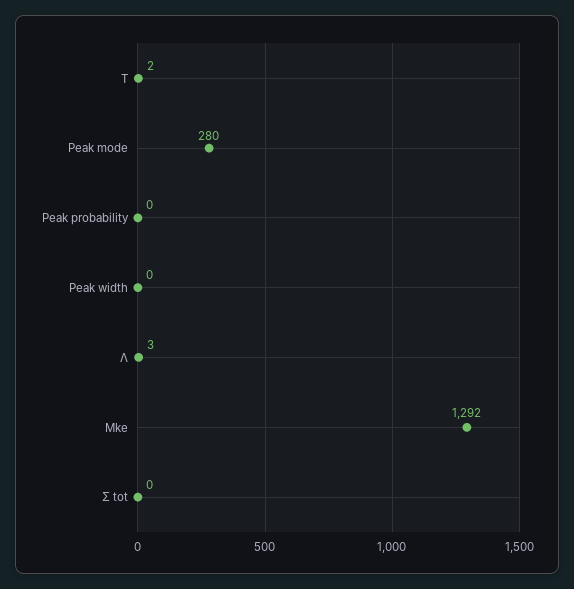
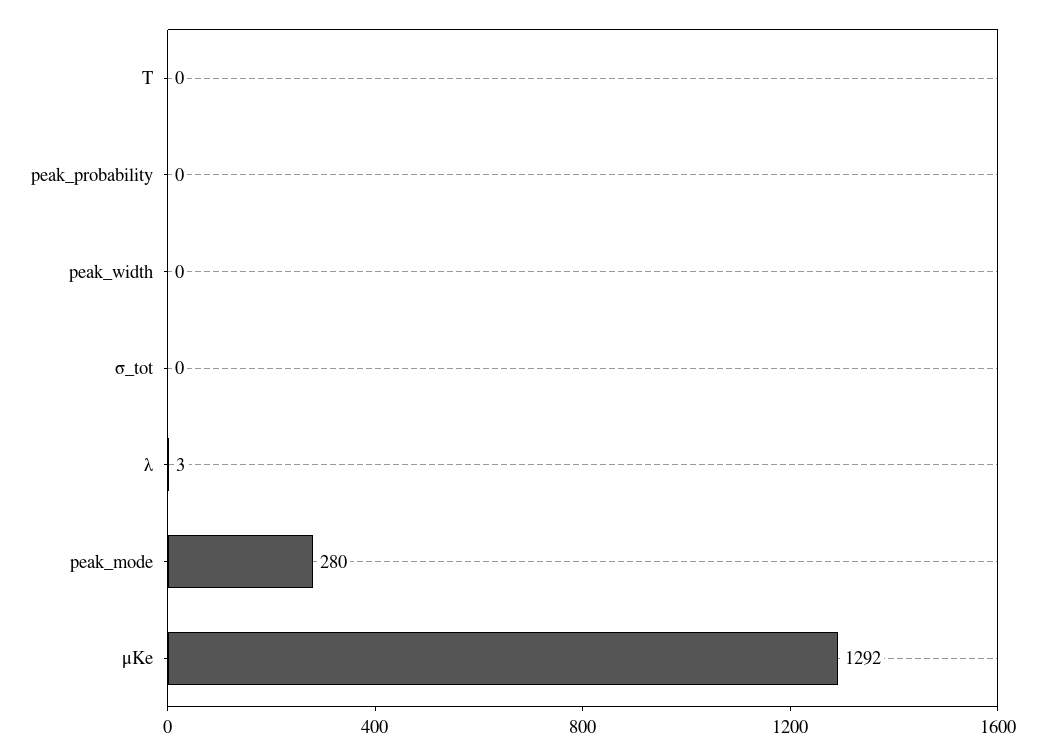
  {
-   "T": 2,
+   "T": 0,
    "Peak mode": 280,
    "Peak probability": 0,
    "Peak width": 0,
    "Λ": 3,
    "Μke": 1292,
    "Σ tot": 0
  }

